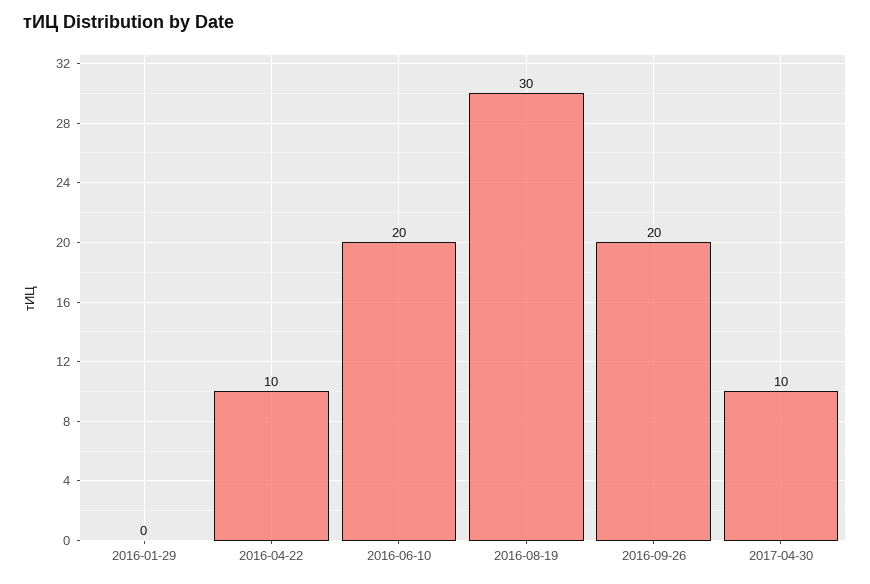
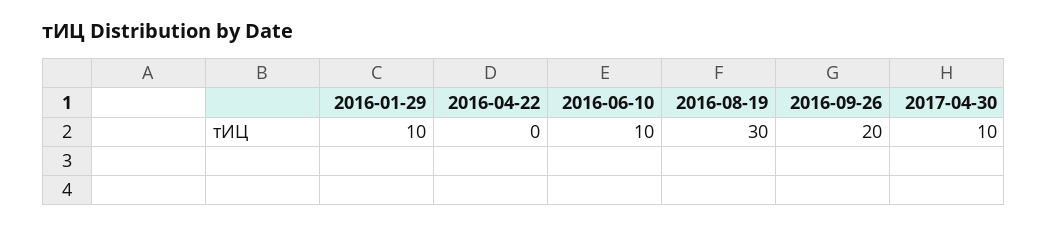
  {
-   "2016-01-29": 0,
+   "2016-01-29": 10,
-   "2016-04-22": 10,
+   "2016-04-22": 0,
-   "2016-06-10": 20,
+   "2016-06-10": 10,
    "2016-08-19": 30,
    "2016-09-26": 20,
    "2017-04-30": 10
  }

